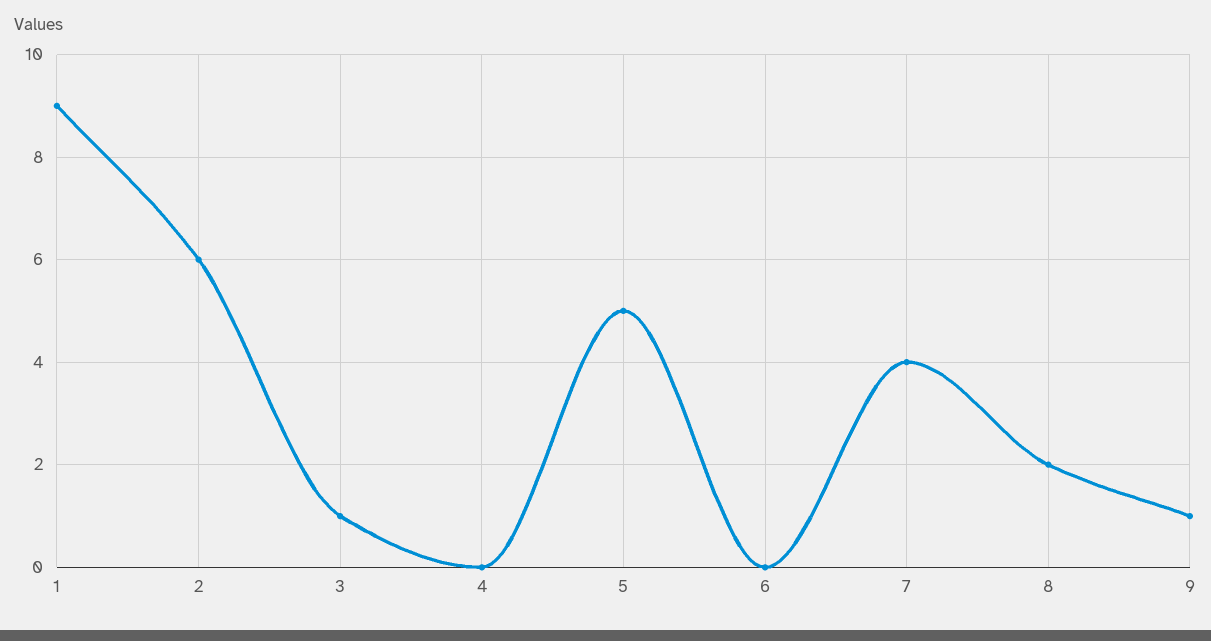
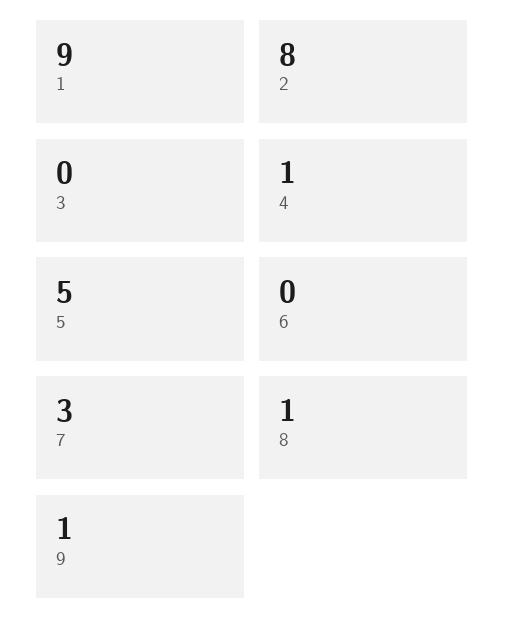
  {
    "1": 9,
-   "2": 6,
+   "2": 8,
-   "3": 1,
+   "3": 0,
-   "4": 0,
+   "4": 1,
    "5": 5,
    "6": 0,
-   "7": 4,
+   "7": 3,
-   "8": 2,
+   "8": 1,
    "9": 1
  }

